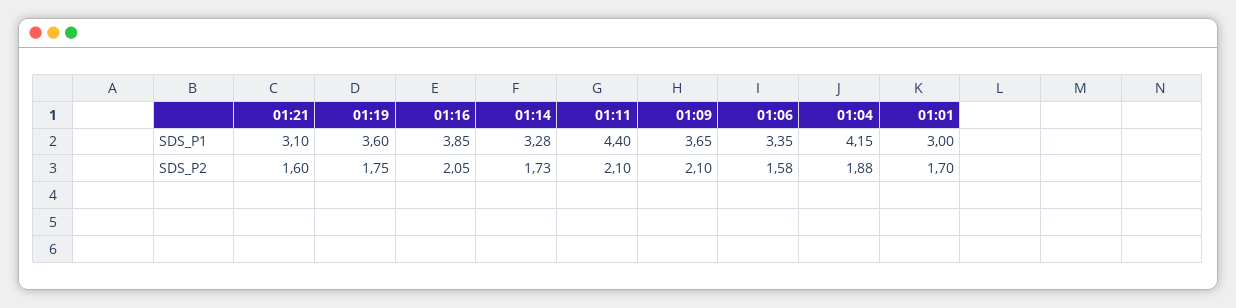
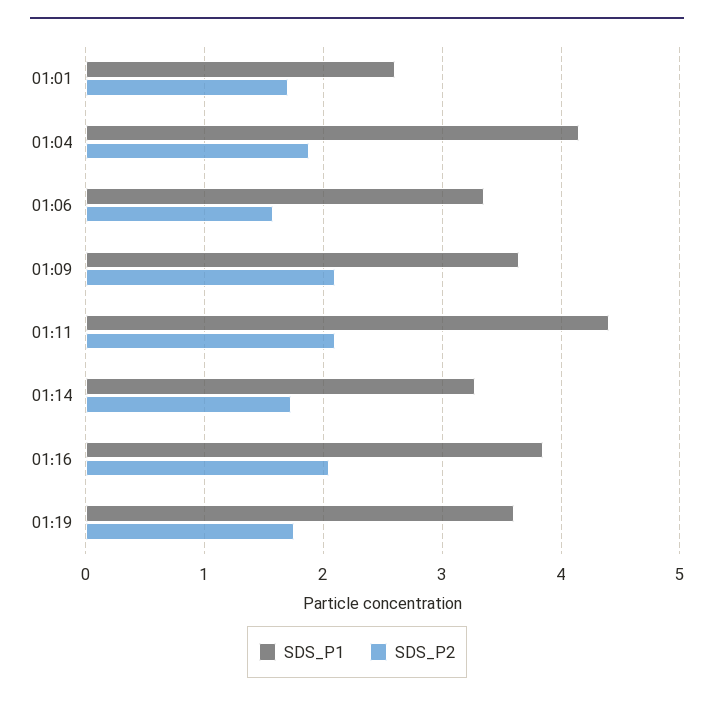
  {
    "SDS_P1": {
-     "01:21": 3.1,
      "01:19": 3.6,
      "01:16": 3.85,
      "01:14": 3.28,
      "01:11": 4.4,
      "01:09": 3.65,
      "01:06": 3.35,
      "01:04": 4.15,
-     "01:01": 3
+     "01:01": 2.6
    },
    "SDS_P2": {
-     "01:21": 1.6,
      "01:19": 1.75,
      "01:16": 2.05,
      "01:14": 1.73,
      "01:11": 2.1,
      "01:09": 2.1,
      "01:06": 1.58,
      "01:04": 1.88,
      "01:01": 1.7
    }
  }

